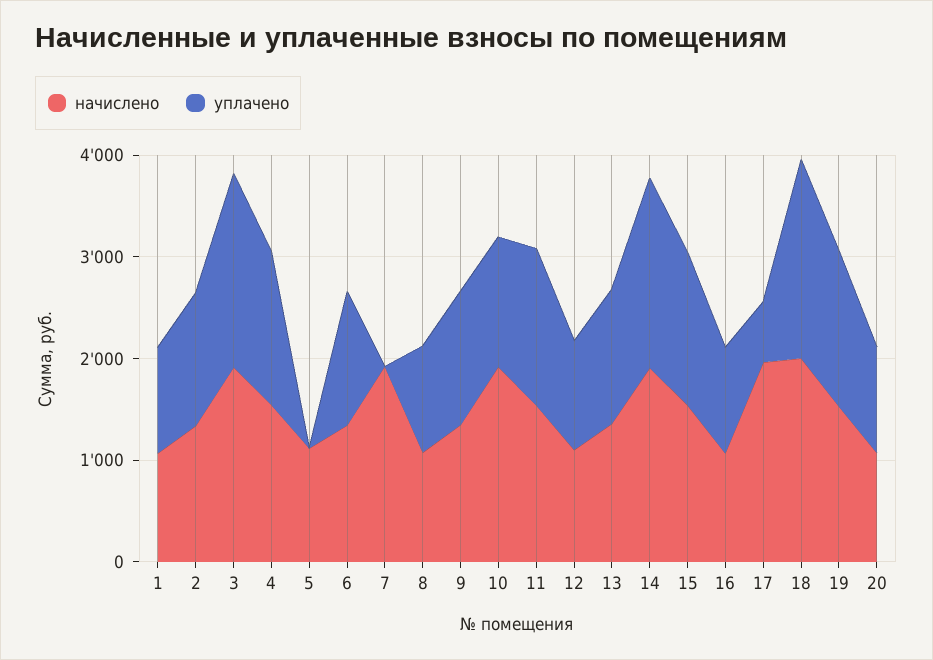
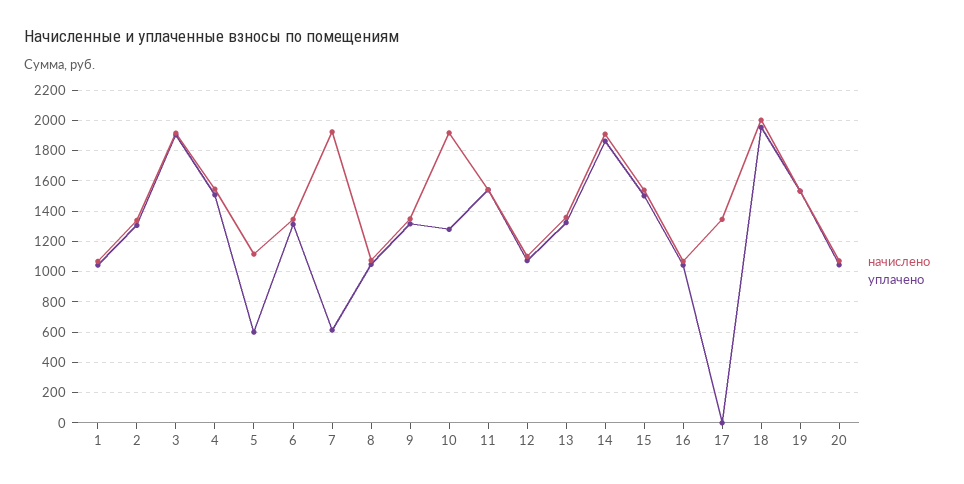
  {
    "начислено": {
      "1": 1050,
      "2": 1350,
      "3": 1900,
      "4": 1550,
      "5": 1100,
      "6": 1350,
      "7": 1900,
      "8": 1100,
      "9": 1350,
      "10": 1900,
      "11": 1550,
      "12": 1100,
      "13": 1350,
      "14": 1900,
      "15": 1550,
      "16": 1050,
-     "17": 2000,
+     "17": 1350,
      "18": 2000,
      "19": 1550,
      "20": 1050
    },
    "уплачено": {
      "1": 1050,
      "2": 1300,
      "3": 1900,
      "4": 1500,
-     "5": 0,
+     "5": 600,
      "6": 1300,
-     "7": 0,
+     "7": 600,
      "8": 1050,
      "9": 1300,
      "10": 1300,
      "11": 1550,
      "12": 1050,
      "13": 1300,
      "14": 1850,
      "15": 1500,
      "16": 1050,
-     "17": 600,
+     "17": 0,
      "18": 1950,
      "19": 1550,
      "20": 1050
    }
  }

